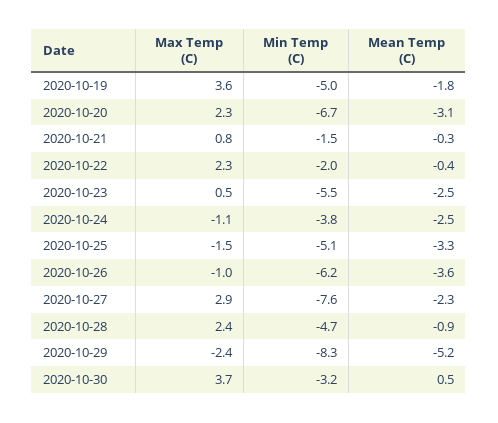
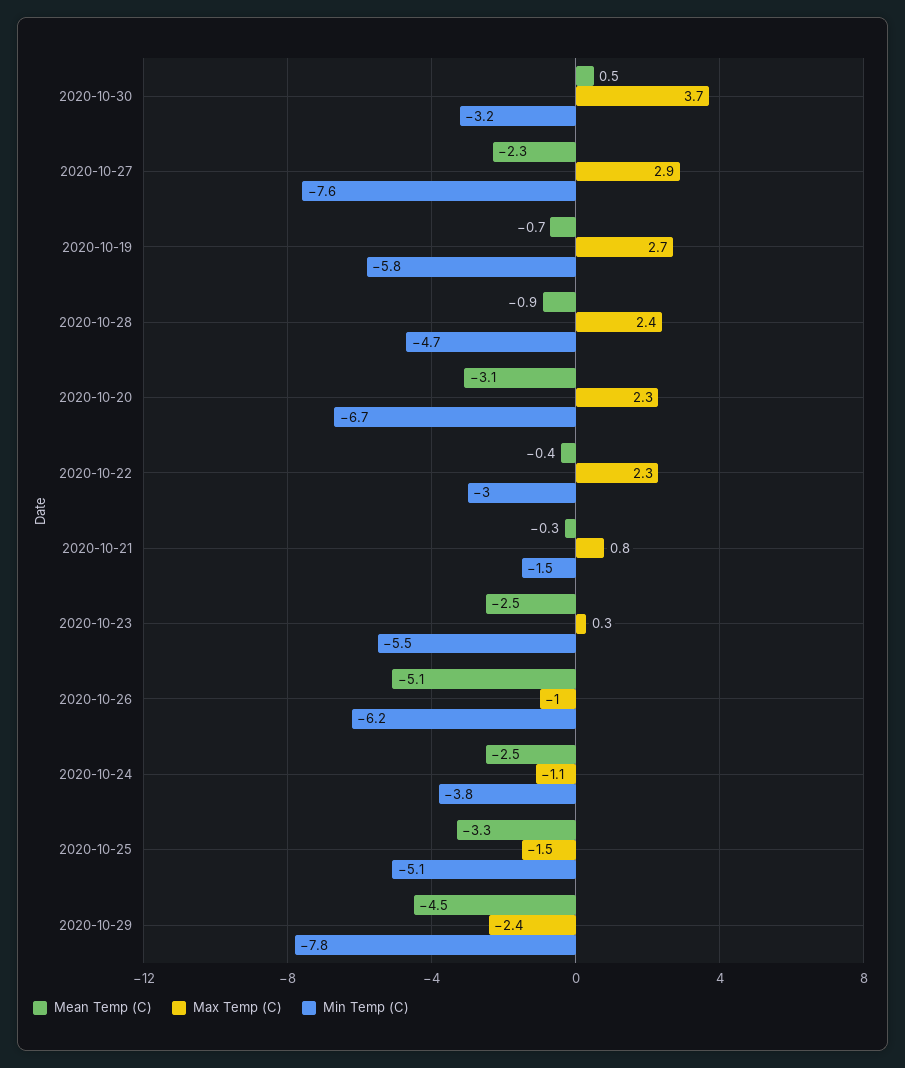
  {
    "Max Temp (C)": {
-     "2020-10-19": 3.6,
+     "2020-10-19": 2.7,
      "2020-10-20": 2.3,
      "2020-10-21": 0.8,
      "2020-10-22": 2.3,
-     "2020-10-23": 0.5,
+     "2020-10-23": 0.3,
      "2020-10-24": -1.1,
      "2020-10-25": -1.5,
      "2020-10-26": -1,
      "2020-10-27": 2.9,
      "2020-10-28": 2.4,
      "2020-10-29": -2.4,
      "2020-10-30": 3.7
    },
    "Min Temp (C)": {
-     "2020-10-19": -5,
+     "2020-10-19": -5.8,
      "2020-10-20": -6.7,
      "2020-10-21": -1.5,
-     "2020-10-22": -2,
+     "2020-10-22": -3,
      "2020-10-23": -5.5,
      "2020-10-24": -3.8,
      "2020-10-25": -5.1,
      "2020-10-26": -6.2,
      "2020-10-27": -7.6,
      "2020-10-28": -4.7,
-     "2020-10-29": -8.3,
+     "2020-10-29": -7.8,
      "2020-10-30": -3.2
    },
    "Mean Temp (C)": {
-     "2020-10-19": -1.8,
+     "2020-10-19": -0.7,
      "2020-10-20": -3.1,
      "2020-10-21": -0.3,
      "2020-10-22": -0.4,
      "2020-10-23": -2.5,
      "2020-10-24": -2.5,
      "2020-10-25": -3.3,
-     "2020-10-26": -3.6,
+     "2020-10-26": -5.1,
      "2020-10-27": -2.3,
      "2020-10-28": -0.9,
-     "2020-10-29": -5.2,
+     "2020-10-29": -4.5,
      "2020-10-30": 0.5
    }
  }

